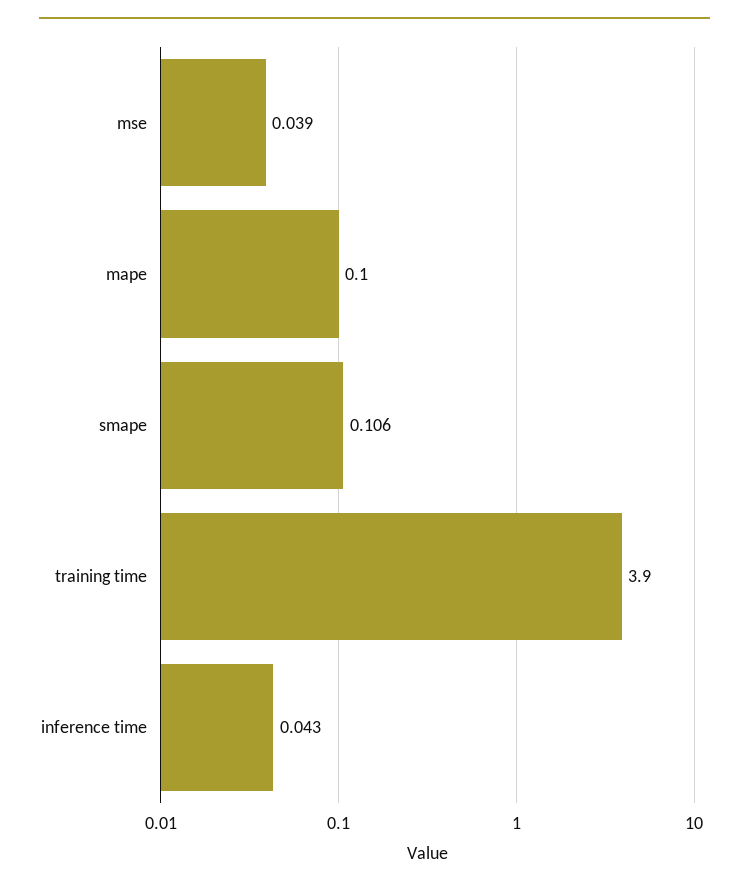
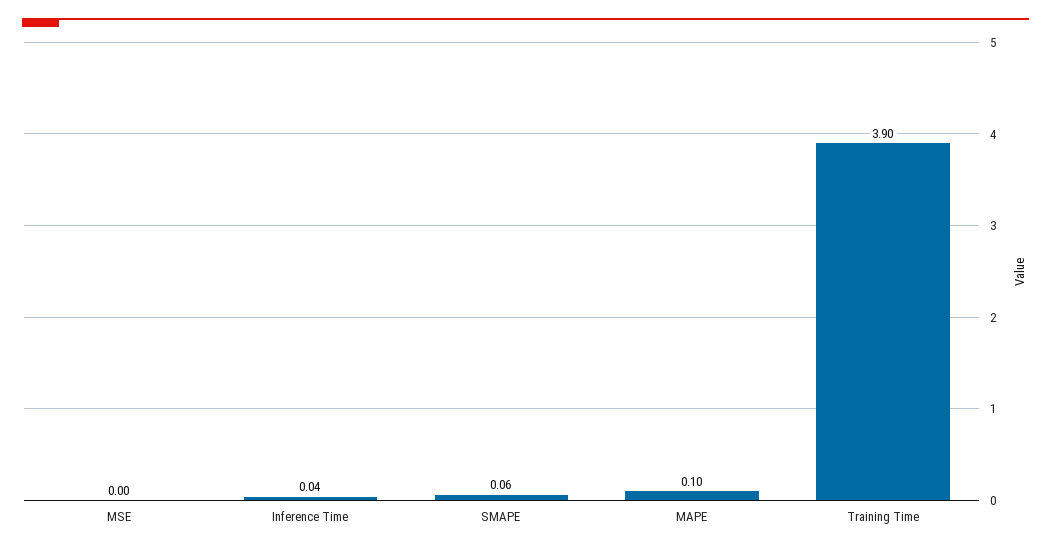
  {
-   "mse": 0.039,
+   "mse": 0,
    "mape": 0.1,
-   "smape": 0.106,
+   "smape": 0.06,
    "training time": 3.9,
    "inference time": 0.043
  }

